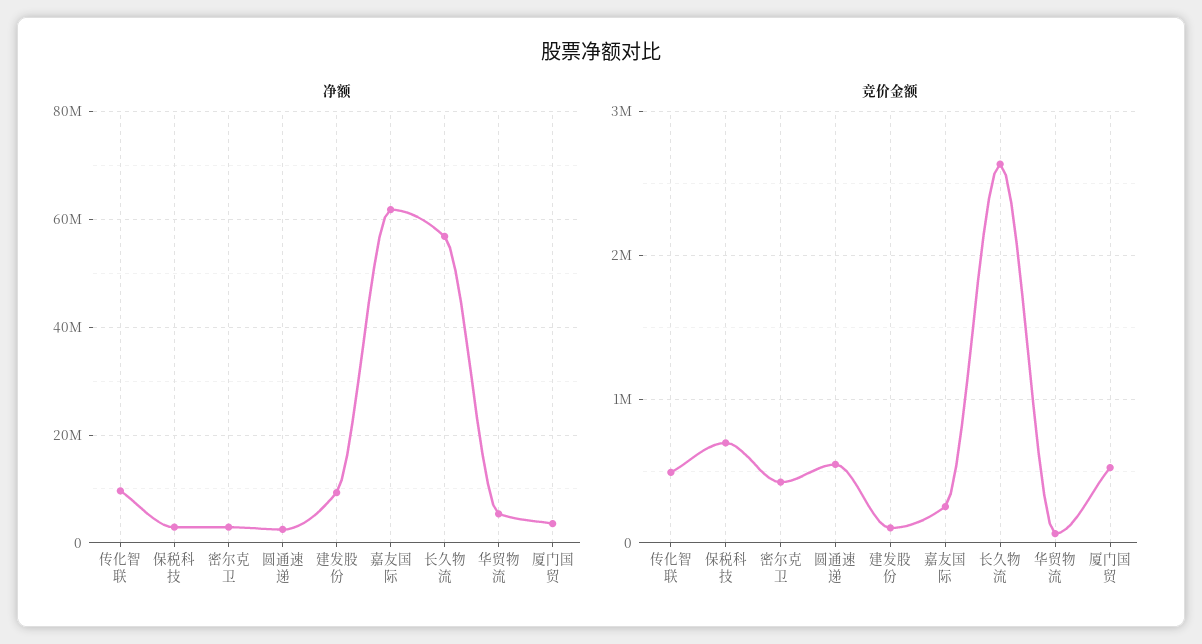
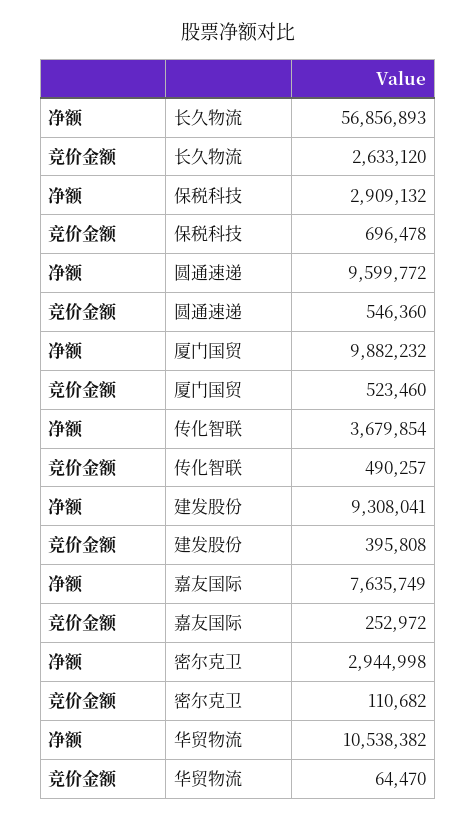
  {
    "净额": {
-     "传化智联": 10000000,
+     "传化智联": 3679854,
      "保税科技": 2909132,
      "密尔克卫": 2944998,
-     "圆通速递": 2000000,
+     "圆通速递": 9599772,
      "建发股份": 9308041,
-     "嘉友国际": 62000000,
+     "嘉友国际": 7635749,
      "长久物流": 56856893,
-     "华贸物流": 6000000,
+     "华贸物流": 10538382,
-     "厦门国贸": 4000000
+     "厦门国贸": 9882232
    },
    "竞价金额": {
      "传化智联": 490257,
      "保税科技": 696478,
-     "密尔克卫": 400000,
+     "密尔克卫": 110682,
      "圆通速递": 546360,
-     "建发股份": 100000,
+     "建发股份": 395808,
      "嘉友国际": 252972,
      "长久物流": 2633120,
      "华贸物流": 64470,
      "厦门国贸": 523460
    }
  }

